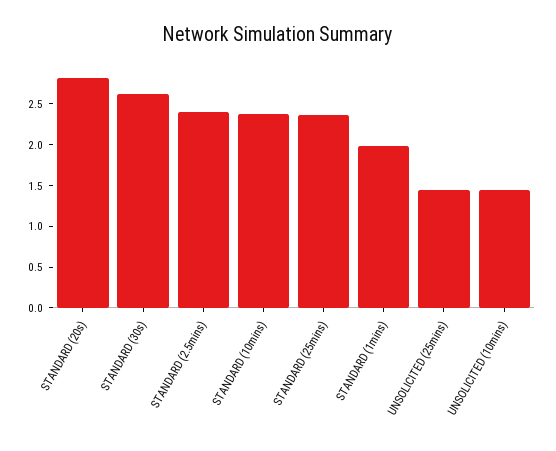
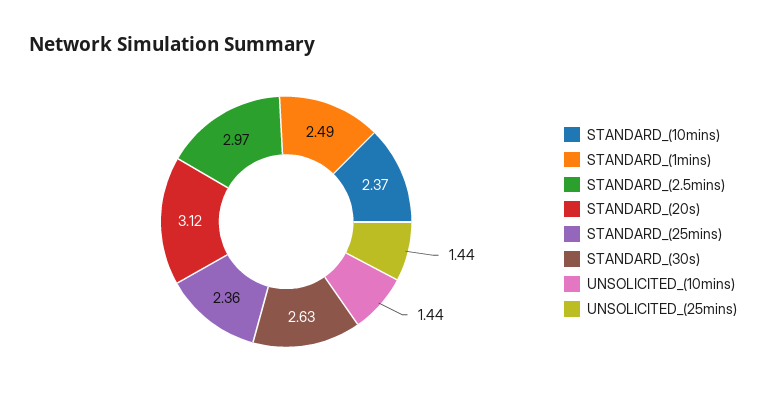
  {
-   "STANDARD (20s)": 2.8,
+   "STANDARD (20s)": 3.12,
    "STANDARD (30s)": 2.63,
-   "STANDARD (2.5mins)": 2.4,
+   "STANDARD (2.5mins)": 2.97,
    "STANDARD (10mins)": 2.37,
    "STANDARD (25mins)": 2.36,
-   "STANDARD (1mins)": 2,
+   "STANDARD (1mins)": 2.49,
    "UNSOLICITED (25mins)": 1.44,
    "UNSOLICITED (10mins)": 1.44
  }

